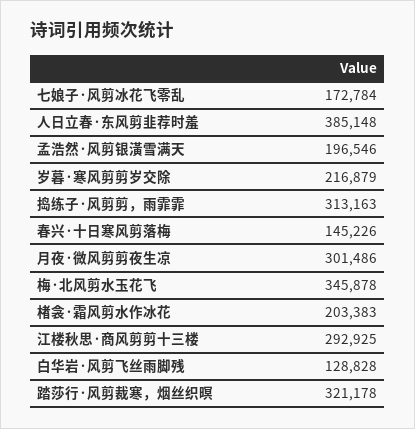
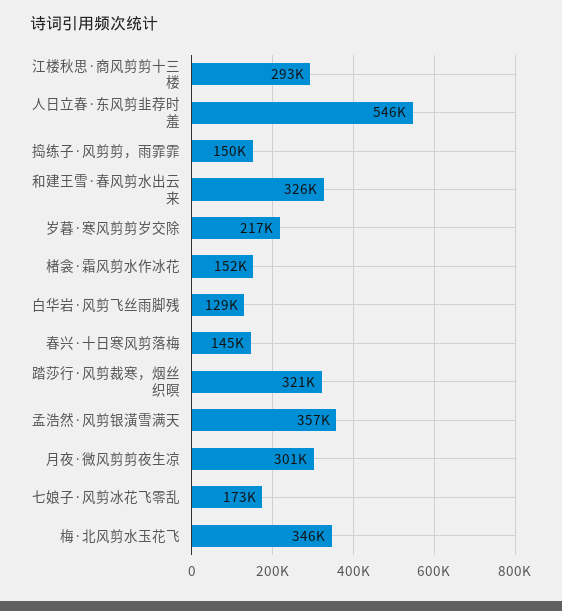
  {
    "七娘子·风剪冰花飞零乱": 172784,
-   "人日立春·东风剪韭荐时羞": 385148,
+   "人日立春·东风剪韭荐时羞": 546000,
-   "孟浩然·风剪银潢雪满天": 196546,
+   "孟浩然·风剪银潢雪满天": 357000,
    "岁暮·寒风剪剪岁交除": 216879,
-   "捣练子·风剪剪，雨霏霏": 313163,
+   "捣练子·风剪剪，雨霏霏": 150000,
    "春兴·十日寒风剪落梅": 145226,
    "月夜·微风剪剪夜生凉": 301486,
    "梅·北风剪水玉花飞": 345878,
-   "楮衾·霜风剪水作冰花": 203383,
+   "楮衾·霜风剪水作冰花": 152000,
    "江楼秋思·商风剪剪十三楼": 292925,
    "白华岩·风剪飞丝雨脚残": 128828,
-   "踏莎行·风剪裁寒，烟丝织暝": 321178
+   "踏莎行·风剪裁寒，烟丝织暝": 321178,
+   "和建王雪·春风剪水出云来": 326000
  }

